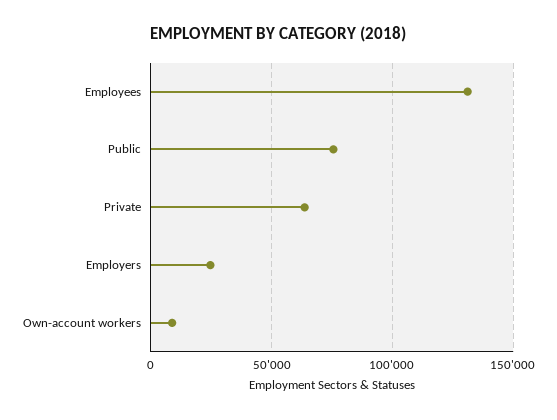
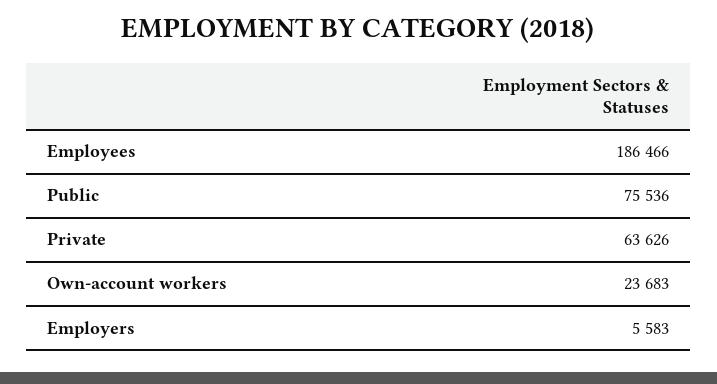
  {
-   "Employees": 130000,
+   "Employees": 186466,
    "Public": 75536,
    "Private": 63626,
-   "Employers": 25000,
+   "Employers": 5583,
-   "Own-account workers": 10000
+   "Own-account workers": 23683
  }

